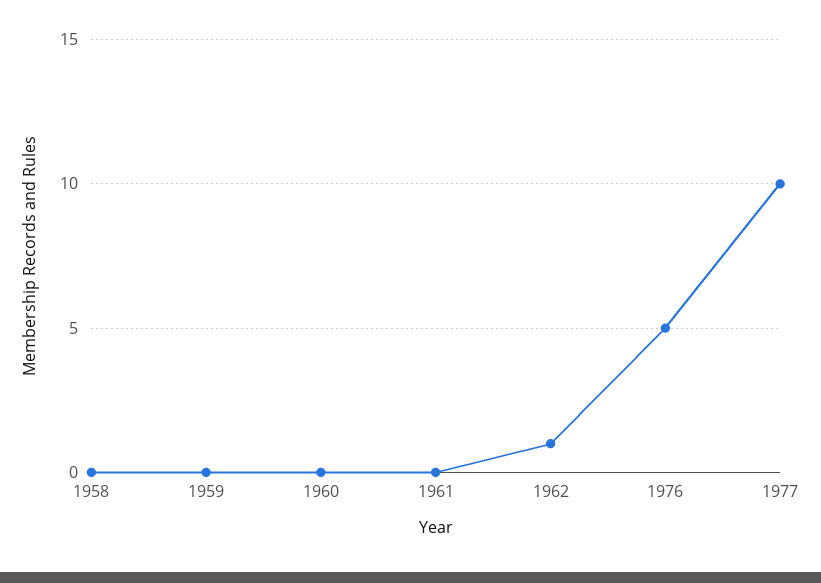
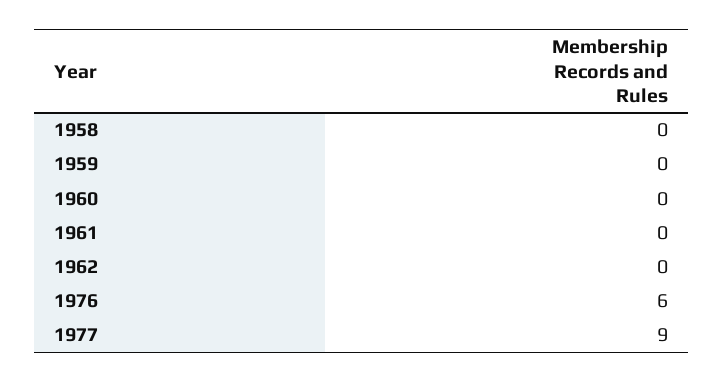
  {
    "1958": 0,
    "1959": 0,
    "1960": 0,
    "1961": 0,
-   "1962": 1,
+   "1962": 0,
-   "1976": 5,
+   "1976": 6,
-   "1977": 10
+   "1977": 9
  }

